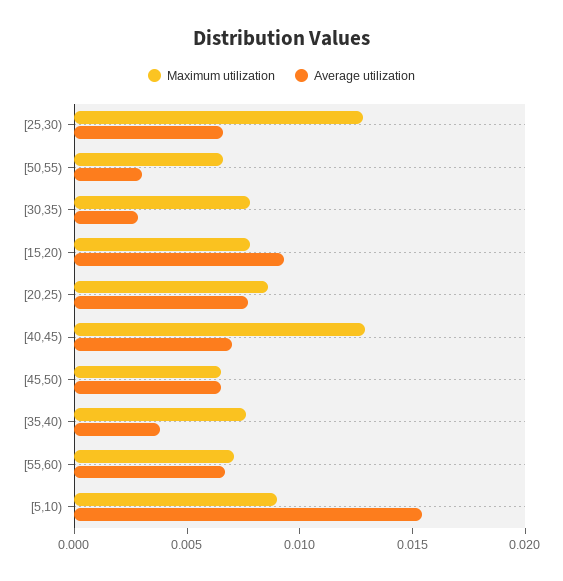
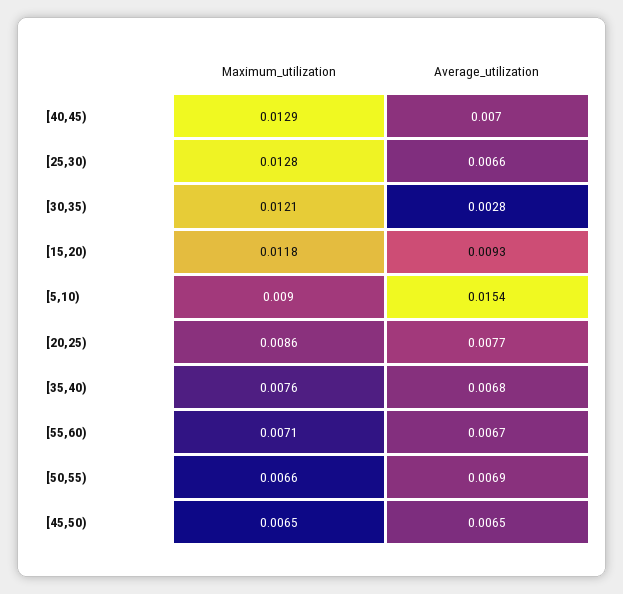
  {
    "Maximum utilization": {
      "[25,30)": 0.0128,
      "[50,55)": 0.0066,
-     "[30,35)": 0.008,
+     "[30,35)": 0.0121,
-     "[15,20)": 0.008,
+     "[15,20)": 0.0118,
      "[20,25)": 0.0086,
      "[40,45)": 0.0129,
      "[45,50)": 0.0065,
      "[35,40)": 0.0076,
      "[55,60)": 0.0071,
      "[5,10)": 0.009
    },
    "Average utilization": {
      "[25,30)": 0.0066,
-     "[50,55)": 0.003,
+     "[50,55)": 0.0069,
      "[30,35)": 0.0028,
      "[15,20)": 0.0093,
      "[20,25)": 0.0077,
      "[40,45)": 0.007,
      "[45,50)": 0.0065,
-     "[35,40)": 0.004,
+     "[35,40)": 0.0068,
      "[55,60)": 0.0067,
      "[5,10)": 0.0154
    }
  }

